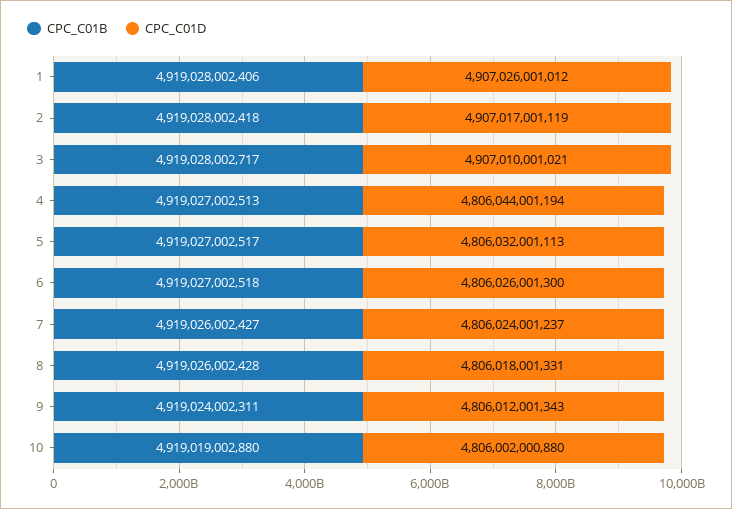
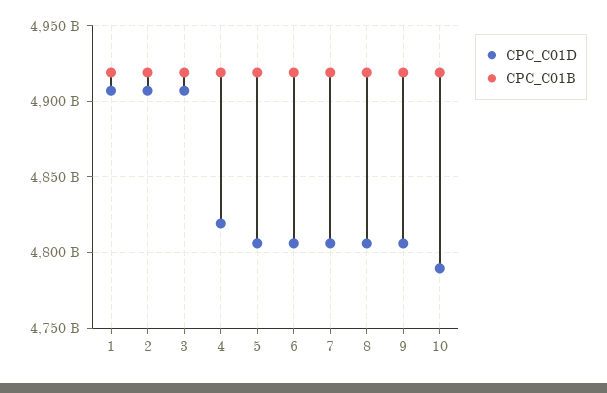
  {
    "CPC_C01B": {
      "1": 4919028002406,
      "2": 4919028002418,
      "3": 4919028002717,
      "4": 4919027002513,
      "5": 4919027002517,
      "6": 4919027002518,
      "7": 4919026002427,
      "8": 4919026002428,
      "9": 4919024002311,
      "10": 4919019002880
    },
    "CPC_C01D": {
      "1": 4907026001012,
      "2": 4907017001119,
      "3": 4907010001021,
-     "4": 4806044001194,
+     "4": 4820000000000,
      "5": 4806032001113,
      "6": 4806026001300,
      "7": 4806024001237,
      "8": 4806018001331,
      "9": 4806012001343,
-     "10": 4806002000880
+     "10": 4790000000000
    }
  }

